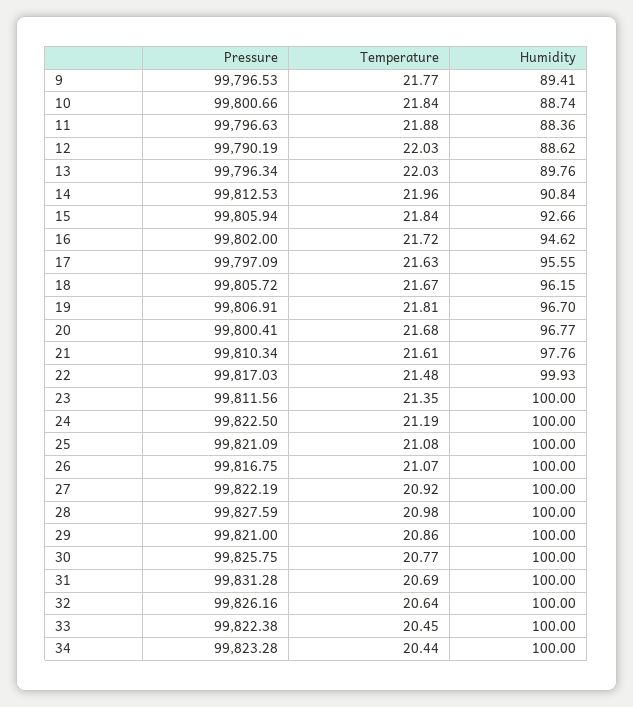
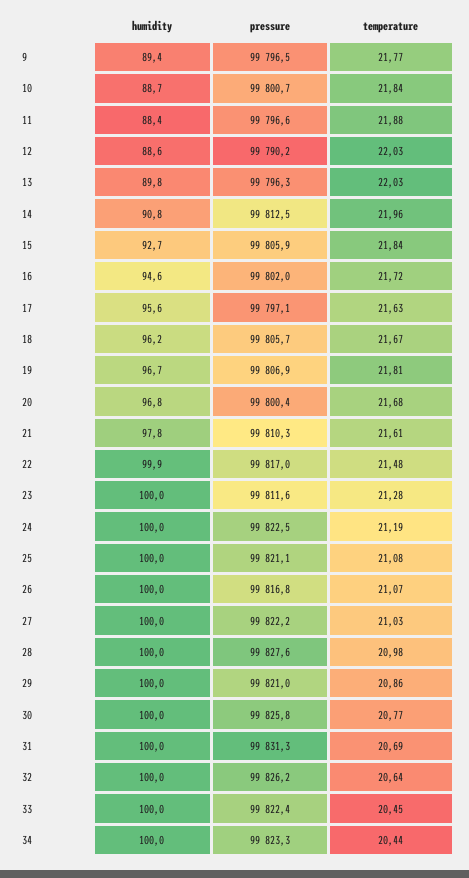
  {
    "Pressure": {
      "9": 99796.53,
      "10": 99800.66,
      "11": 99796.63,
      "12": 99790.19,
      "13": 99796.34,
      "14": 99812.53,
      "15": 99805.94,
      "16": 99802,
      "17": 99797.09,
      "18": 99805.72,
      "19": 99806.91,
      "20": 99800.41,
      "21": 99810.34,
      "22": 99817.03,
      "23": 99811.56,
      "24": 99822.5,
      "25": 99821.09,
      "26": 99816.75,
      "27": 99822.19,
      "28": 99827.59,
      "29": 99821,
      "30": 99825.75,
      "31": 99831.28,
      "32": 99826.16,
      "33": 99822.38,
      "34": 99823.28
    },
    "Temperature": {
      "9": 21.77,
      "10": 21.84,
      "11": 21.88,
      "12": 22.03,
      "13": 22.03,
      "14": 21.96,
      "15": 21.84,
      "16": 21.72,
      "17": 21.63,
      "18": 21.67,
      "19": 21.81,
      "20": 21.68,
      "21": 21.61,
      "22": 21.48,
-     "23": 21.35,
+     "23": 21.28,
      "24": 21.19,
      "25": 21.08,
      "26": 21.07,
-     "27": 20.92,
+     "27": 21.03,
      "28": 20.98,
      "29": 20.86,
      "30": 20.77,
      "31": 20.69,
      "32": 20.64,
      "33": 20.45,
      "34": 20.44
    },
    "Humidity": {
      "9": 89.41,
      "10": 88.74,
      "11": 88.36,
      "12": 88.62,
      "13": 89.76,
      "14": 90.84,
      "15": 92.66,
      "16": 94.62,
      "17": 95.55,
      "18": 96.15,
      "19": 96.7,
      "20": 96.77,
      "21": 97.76,
      "22": 99.93,
      "23": 100,
      "24": 100,
      "25": 100,
      "26": 100,
      "27": 100,
      "28": 100,
      "29": 100,
      "30": 100,
      "31": 100,
      "32": 100,
      "33": 100,
      "34": 100
    }
  }

